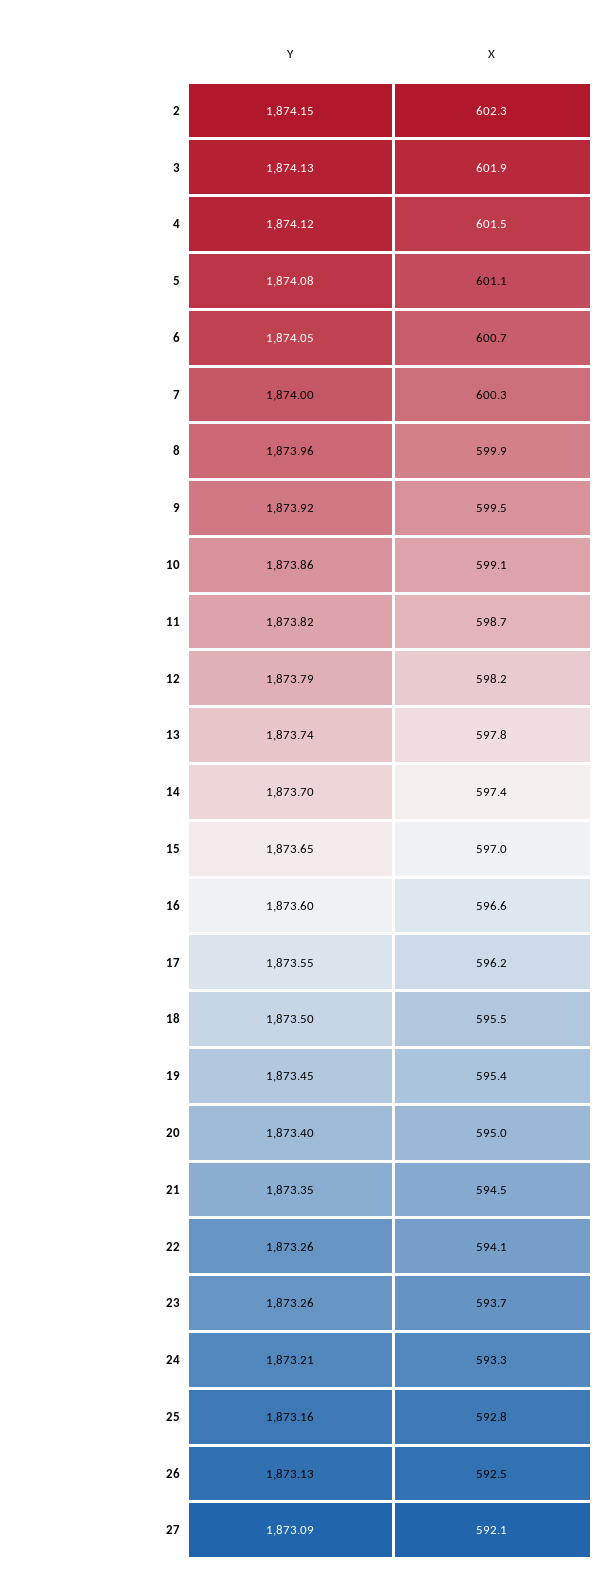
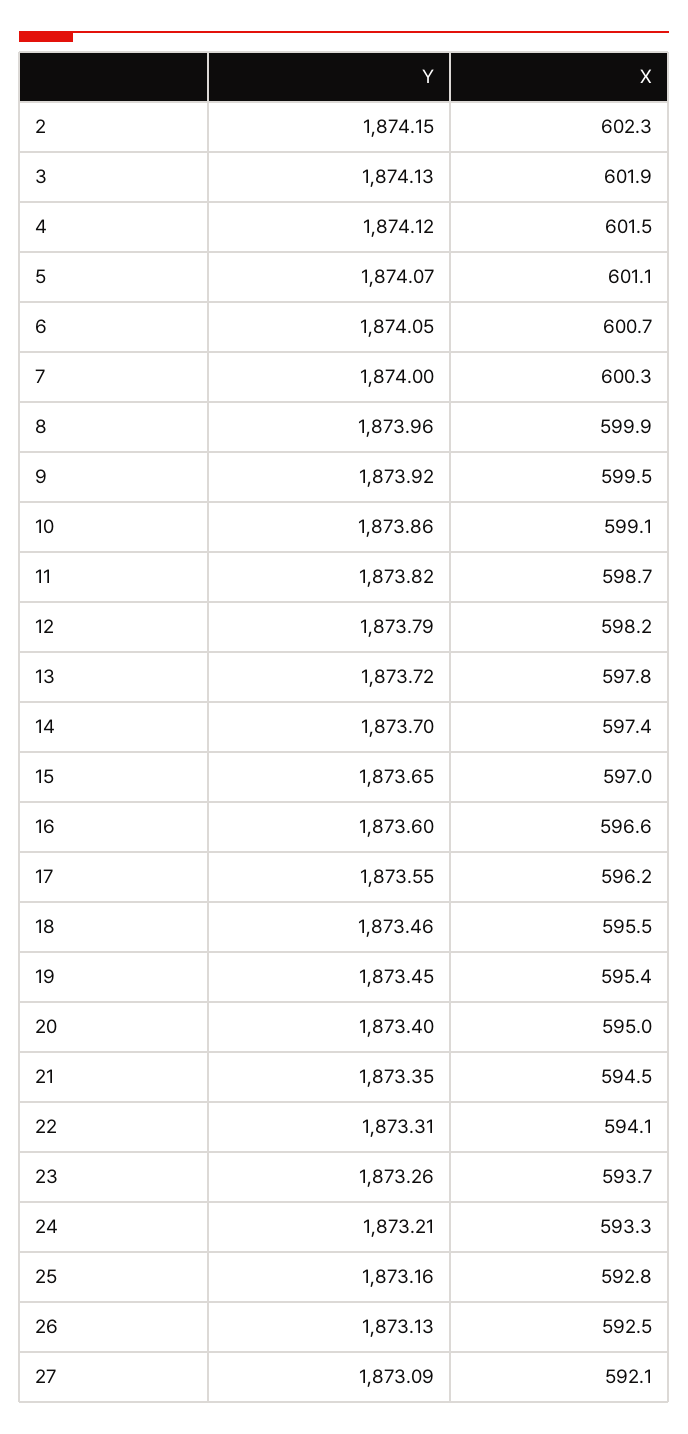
  {
    "Y": {
      "2": 1874.15,
      "3": 1874.13,
      "4": 1874.12,
-     "5": 1874.08,
+     "5": 1874.07,
      "6": 1874.05,
      "7": 1874,
      "8": 1873.96,
      "9": 1873.92,
      "10": 1873.86,
      "11": 1873.82,
      "12": 1873.79,
-     "13": 1873.74,
+     "13": 1873.72,
      "14": 1873.7,
      "15": 1873.65,
      "16": 1873.6,
      "17": 1873.55,
-     "18": 1873.5,
+     "18": 1873.46,
      "19": 1873.45,
      "20": 1873.4,
      "21": 1873.35,
-     "22": 1873.26,
+     "22": 1873.31,
      "23": 1873.26,
      "24": 1873.21,
      "25": 1873.16,
      "26": 1873.13,
      "27": 1873.09
    },
    "X": {
      "2": 602.3,
      "3": 601.9,
      "4": 601.5,
      "5": 601.1,
      "6": 600.7,
      "7": 600.3,
      "8": 599.9,
      "9": 599.5,
      "10": 599.1,
      "11": 598.7,
      "12": 598.2,
      "13": 597.8,
      "14": 597.4,
      "15": 597,
      "16": 596.6,
      "17": 596.2,
      "18": 595.5,
      "19": 595.4,
      "20": 595,
      "21": 594.5,
      "22": 594.1,
      "23": 593.7,
      "24": 593.3,
      "25": 592.8,
      "26": 592.5,
      "27": 592.1
    }
  }

